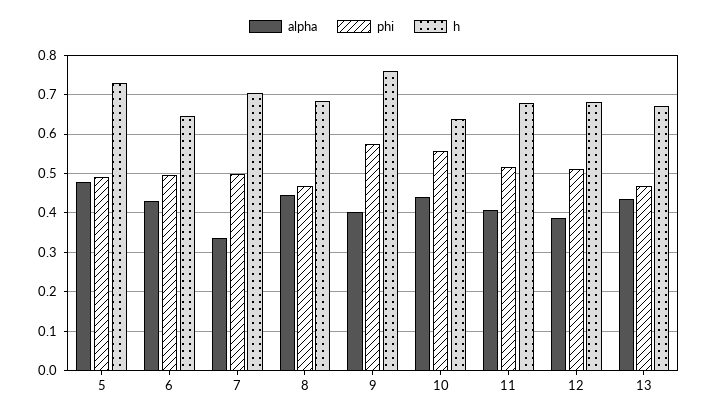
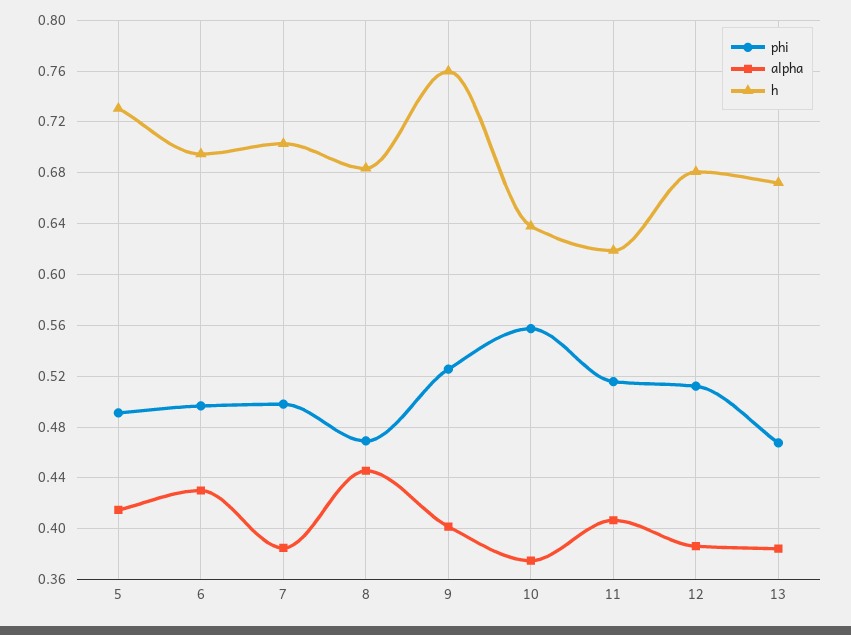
  {
    "alpha": {
-     "5": 0.48,
+     "5": 0.415,
      "6": 0.43,
-     "7": 0.34,
+     "7": 0.385,
      "8": 0.445,
      "9": 0.4,
-     "10": 0.44,
+     "10": 0.375,
      "11": 0.405,
      "12": 0.385,
-     "13": 0.44
+     "13": 0.385
    },
    "phi": {
      "5": 0.49,
      "6": 0.495,
      "7": 0.5,
      "8": 0.47,
-     "9": 0.58,
+     "9": 0.525,
      "10": 0.555,
      "11": 0.515,
      "12": 0.51,
      "13": 0.47
    },
    "h": {
      "5": 0.73,
-     "6": 0.64,
+     "6": 0.695,
      "7": 0.705,
      "8": 0.685,
      "9": 0.76,
      "10": 0.64,
-     "11": 0.68,
+     "11": 0.62,
      "12": 0.68,
      "13": 0.67
    }
  }

